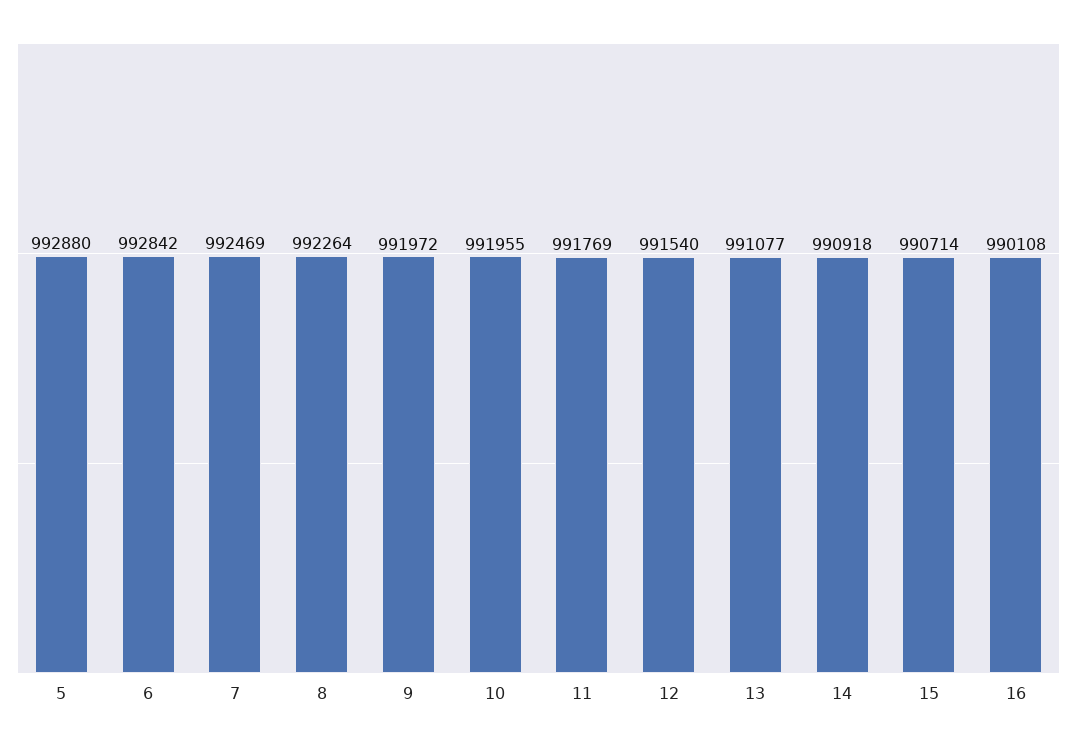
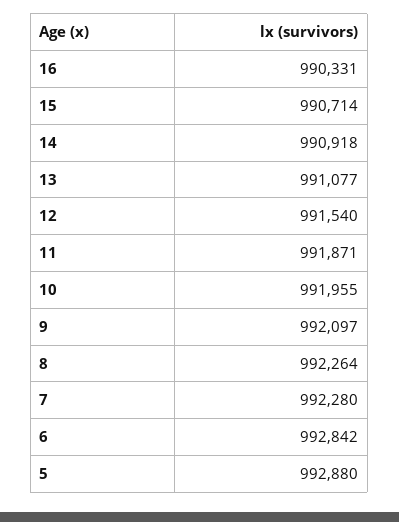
  {
    "5": 992880,
    "6": 992842,
-   "7": 992469,
+   "7": 992280,
    "8": 992264,
-   "9": 991972,
+   "9": 992097,
    "10": 991955,
-   "11": 991769,
+   "11": 991871,
    "12": 991540,
    "13": 991077,
    "14": 990918,
    "15": 990714,
-   "16": 990108
+   "16": 990331
  }

